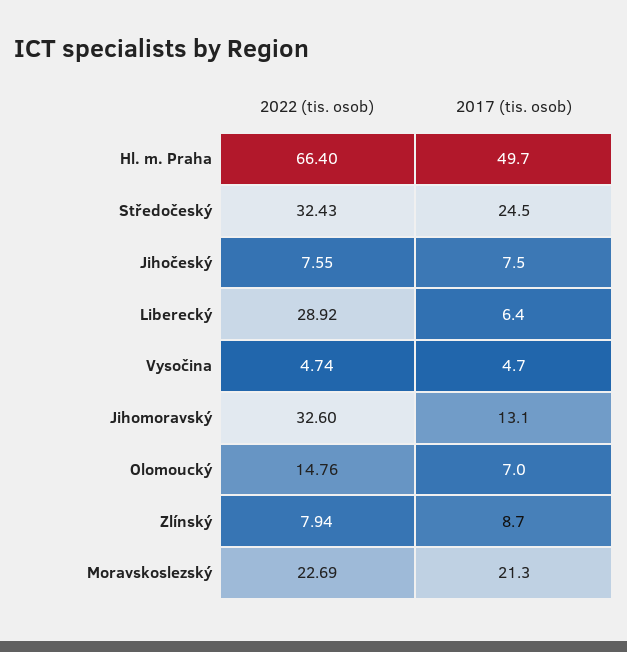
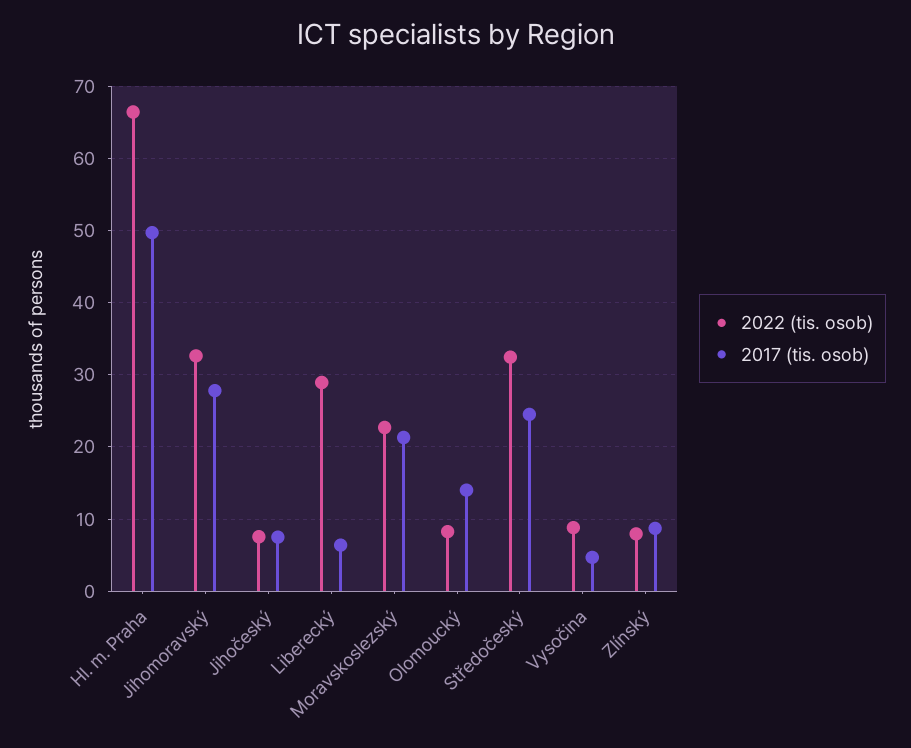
  {
    "2022 (tis. osob)": {
      "Hl. m. Praha": 66.4,
      "Středočeský": 32.43,
      "Jihočeský": 7.55,
      "Liberecký": 28.92,
-     "Vysočina": 4.74,
+     "Vysočina": 9,
      "Jihomoravský": 32.6,
-     "Olomoucký": 14.76,
+     "Olomoucký": 8,
      "Zlínský": 7.94,
      "Moravskoslezský": 22.69
    },
    "2017 (tis. osob)": {
      "Hl. m. Praha": 49.7,
      "Středočeský": 24.5,
      "Jihočeský": 7.5,
      "Liberecký": 6.4,
      "Vysočina": 4.7,
-     "Jihomoravský": 13.1,
+     "Jihomoravský": 28,
-     "Olomoucký": 7,
+     "Olomoucký": 14,
      "Zlínský": 8.7,
      "Moravskoslezský": 21.3
    }
  }

